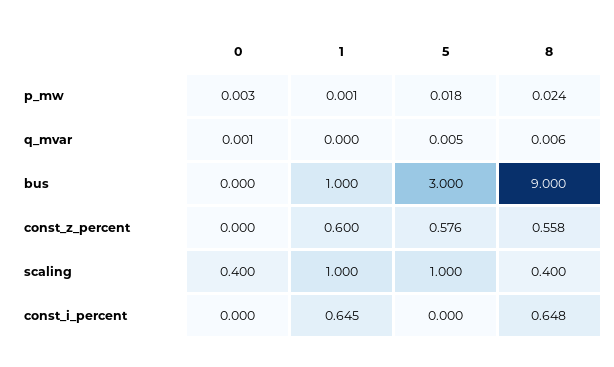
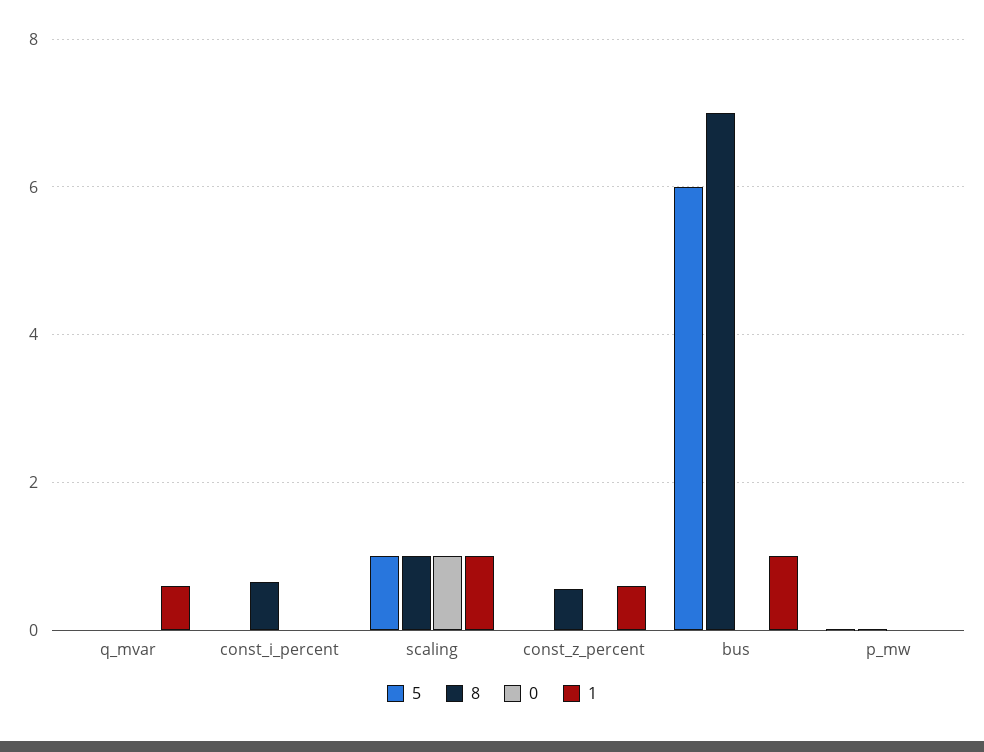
  {
    "0": {
      "p_mw": 0.003,
      "q_mvar": 0.001,
      "bus": 0,
      "const_z_percent": 0,
-     "scaling": 0.4,
+     "scaling": 1,
      "const_i_percent": 0
    },
    "1": {
      "p_mw": 0.001,
-     "q_mvar": 0,
+     "q_mvar": 0.6,
      "bus": 1,
      "const_z_percent": 0.6,
      "scaling": 1,
-     "const_i_percent": 0.645
+     "const_i_percent": 0
    },
    "5": {
      "p_mw": 0.018,
      "q_mvar": 0.005,
-     "bus": 3,
+     "bus": 6,
-     "const_z_percent": 0.576,
+     "const_z_percent": 0,
      "scaling": 1,
      "const_i_percent": 0
    },
    "8": {
      "p_mw": 0.024,
      "q_mvar": 0.006,
-     "bus": 9,
+     "bus": 7,
      "const_z_percent": 0.558,
-     "scaling": 0.4,
+     "scaling": 1,
      "const_i_percent": 0.648
    }
  }

